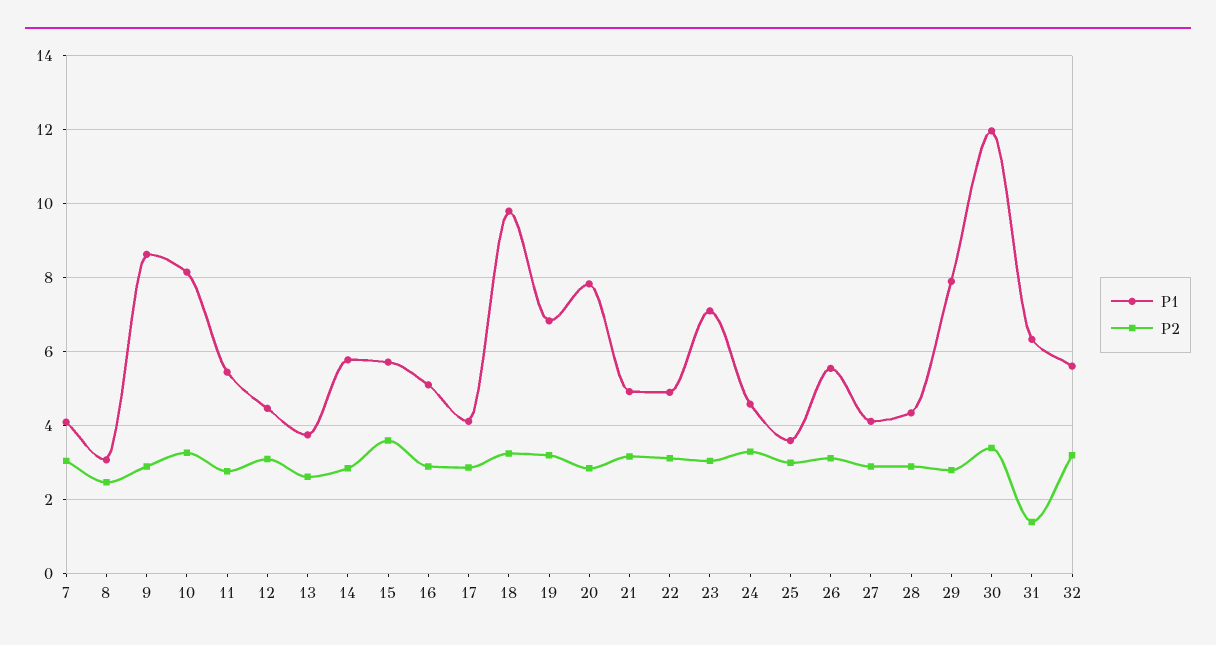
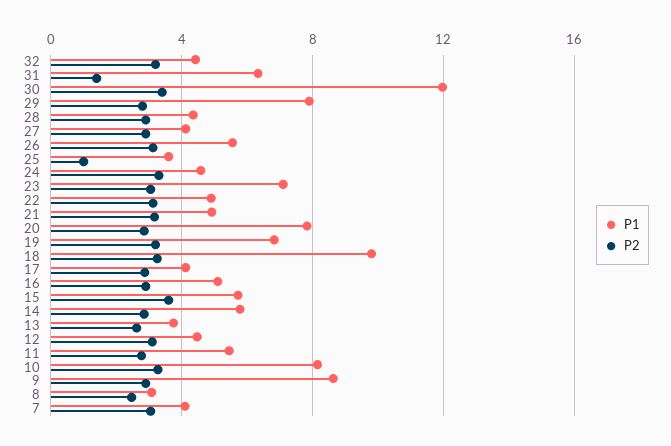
  {
    "P1": {
      "7": 4.2,
      "8": 3,
      "9": 8.6,
      "10": 8.2,
      "11": 5.4,
      "12": 4.4,
      "13": 3.8,
      "14": 5.8,
      "15": 5.8,
      "16": 5.2,
      "17": 4.2,
      "18": 9.8,
      "19": 6.8,
      "20": 7.8,
      "21": 5,
      "22": 5,
      "23": 7.2,
      "24": 4.6,
      "25": 3.6,
      "26": 5.6,
      "27": 4.2,
      "28": 4.4,
      "29": 8,
      "30": 12,
      "31": 6.4,
-     "32": 5.6
+     "32": 4.5
    },
    "P2": {
      "7": 3,
      "8": 2.4,
      "9": 3,
      "10": 3.2,
      "11": 2.8,
      "12": 3.2,
      "13": 2.6,
      "14": 2.8,
      "15": 3.6,
      "16": 3,
      "17": 2.8,
      "18": 3.2,
      "19": 3.2,
      "20": 2.8,
      "21": 3.2,
      "22": 3.2,
      "23": 3,
      "24": 3.4,
-     "25": 3,
+     "25": 1,
      "26": 3.2,
      "27": 3,
      "28": 3,
      "29": 2.8,
      "30": 3.4,
      "31": 1.4,
      "32": 3.2
    }
  }

